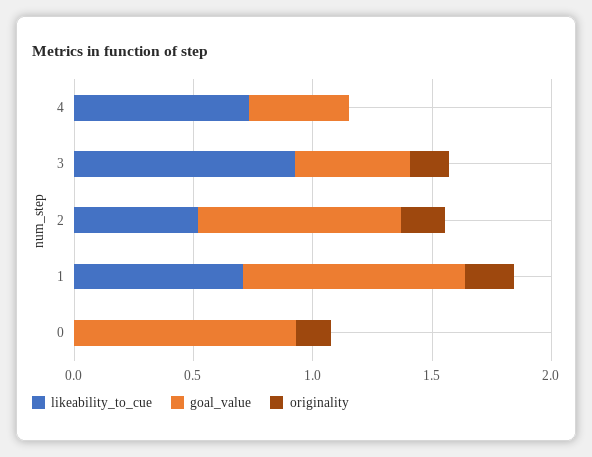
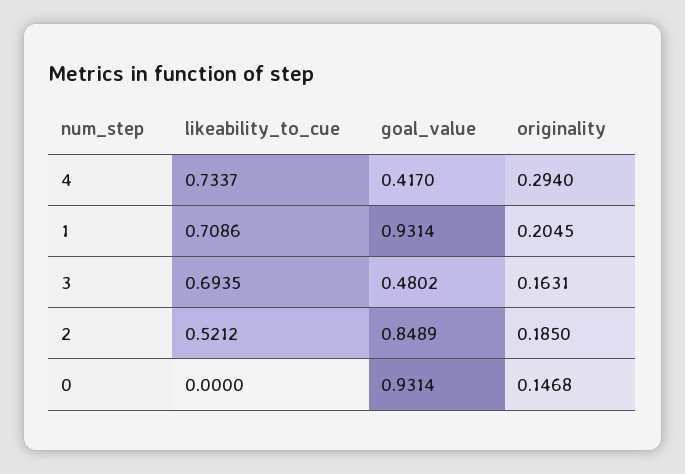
  {
    "likeability_to_cue": {
      "4": 0.7337,
-     "3": 0.9,
+     "3": 0.6935,
      "2": 0.5212,
      "1": 0.7086,
      "0": 0
    },
    "goal_value": {
      "4": 0.417,
      "3": 0.4802,
      "2": 0.8489,
      "1": 0.9314,
      "0": 0.9314
    },
    "originality": {
-     "4": 0,
+     "4": 0.294,
      "3": 0.1631,
      "2": 0.185,
      "1": 0.2045,
      "0": 0.1468
    }
  }

